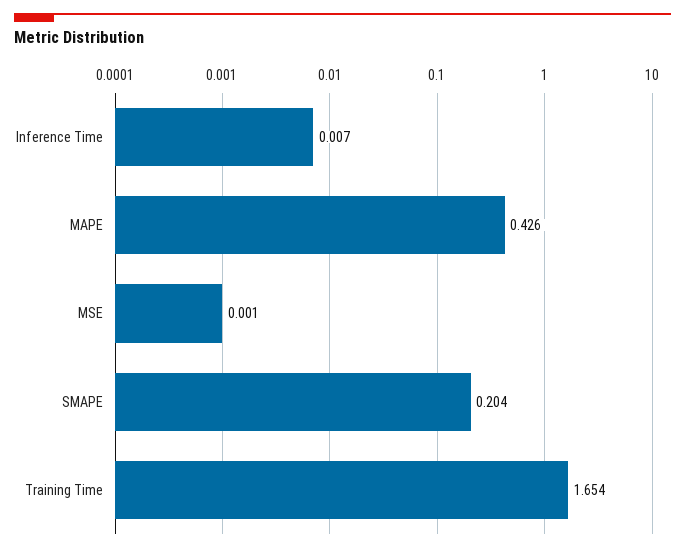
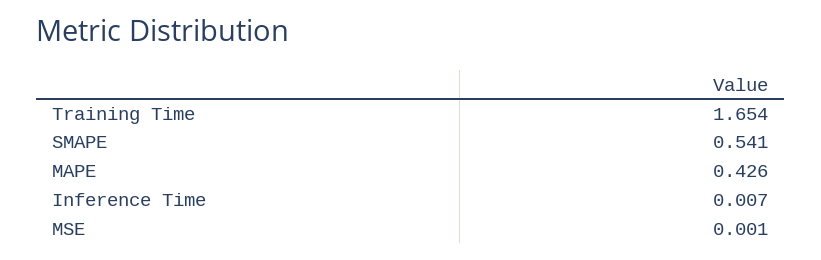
  {
    "Inference Time": 0.007,
    "MAPE": 0.426,
    "MSE": 0.001,
-   "SMAPE": 0.204,
+   "SMAPE": 0.541,
    "Training Time": 1.654
  }

